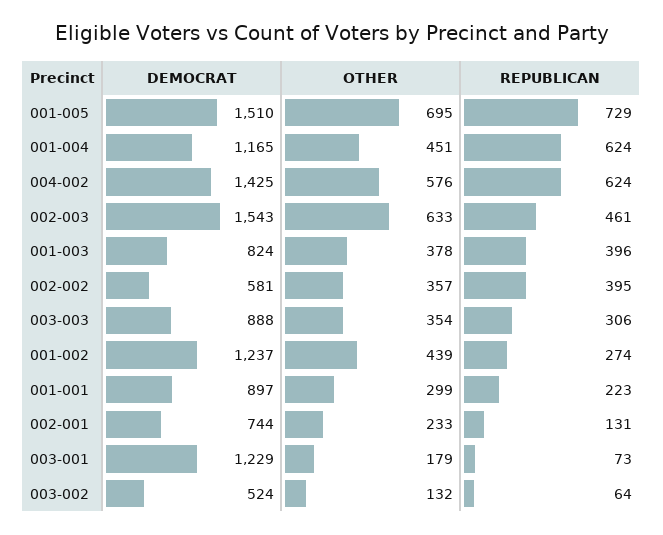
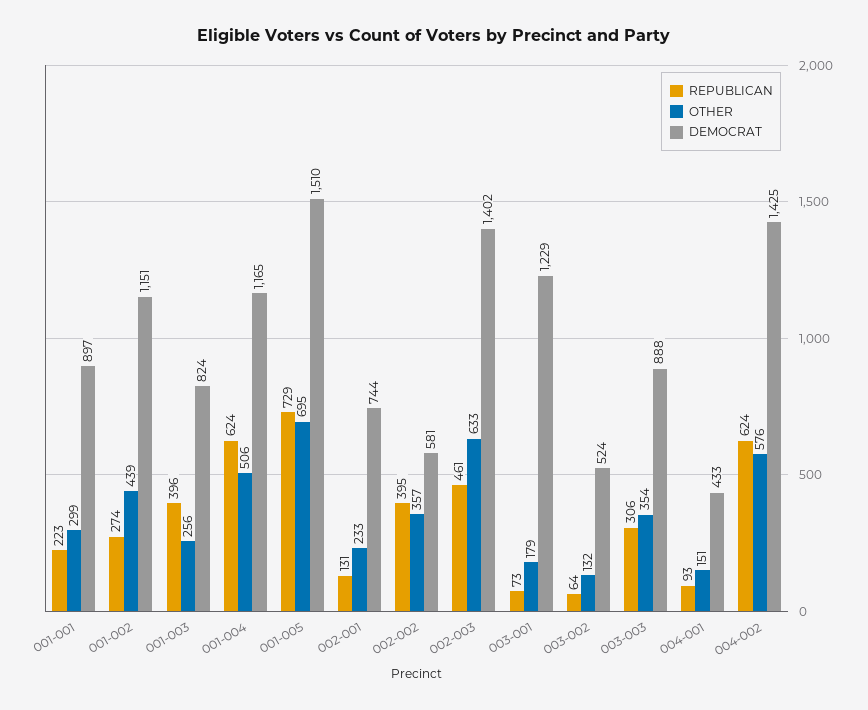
  {
    "DEMOCRAT": {
      "001-005": 1510,
      "001-004": 1165,
      "004-002": 1425,
-     "002-003": 1543,
+     "002-003": 1402,
      "001-003": 824,
      "002-002": 581,
      "003-003": 888,
-     "001-002": 1237,
+     "001-002": 1151,
      "001-001": 897,
      "002-001": 744,
      "003-001": 1229,
-     "003-002": 524
+     "003-002": 524,
+     "004-001": 433
    },
    "OTHER": {
      "001-005": 695,
-     "001-004": 451,
+     "001-004": 506,
      "004-002": 576,
      "002-003": 633,
-     "001-003": 378,
+     "001-003": 256,
      "002-002": 357,
      "003-003": 354,
      "001-002": 439,
      "001-001": 299,
      "002-001": 233,
      "003-001": 179,
-     "003-002": 132
+     "003-002": 132,
+     "004-001": 151
    },
    "REPUBLICAN": {
      "001-005": 729,
      "001-004": 624,
      "004-002": 624,
      "002-003": 461,
      "001-003": 396,
      "002-002": 395,
      "003-003": 306,
      "001-002": 274,
      "001-001": 223,
      "002-001": 131,
      "003-001": 73,
-     "003-002": 64
+     "003-002": 64,
+     "004-001": 93
    }
  }

